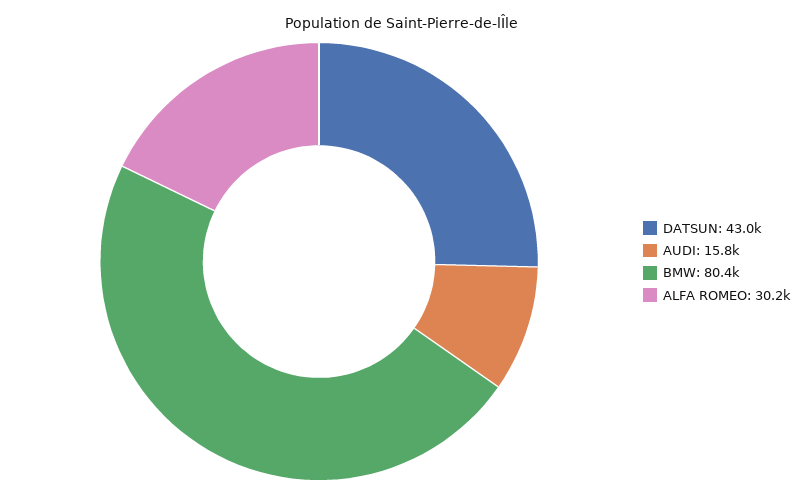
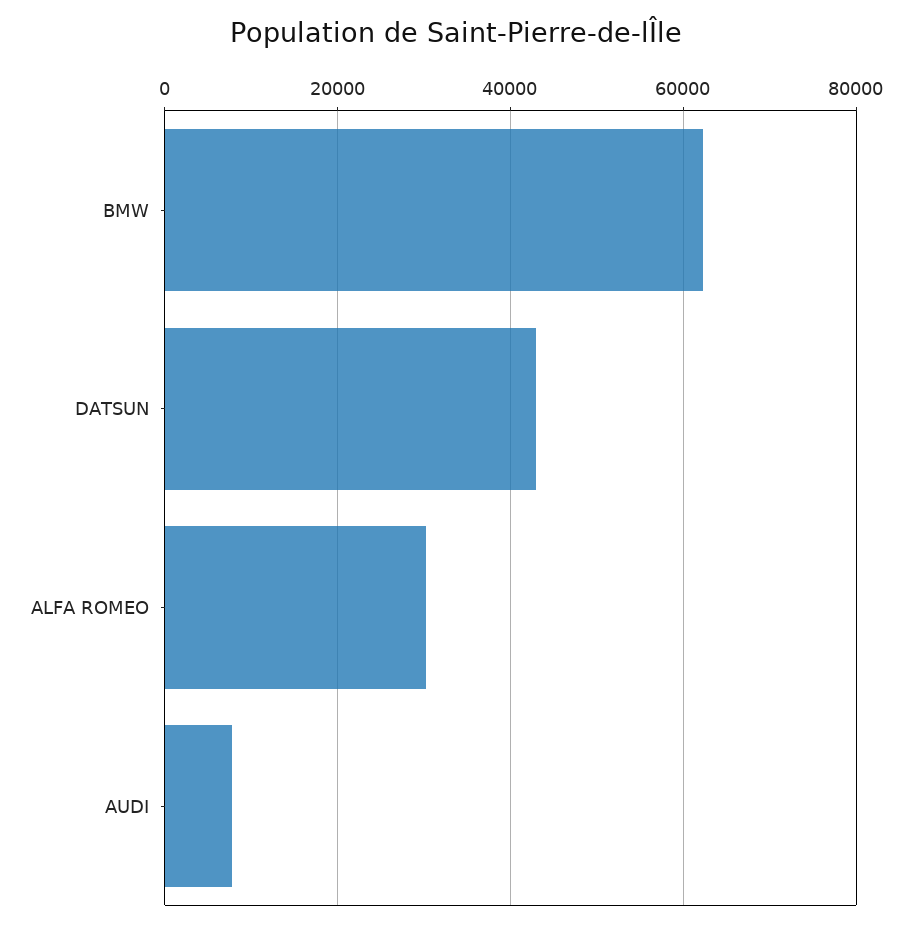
  {
    "DATSUN": 43000,
-   "AUDI": 15800,
+   "AUDI": 8000,
-   "BMW": 80400,
+   "BMW": 62000,
    "ALFA ROMEO": 30200
  }

